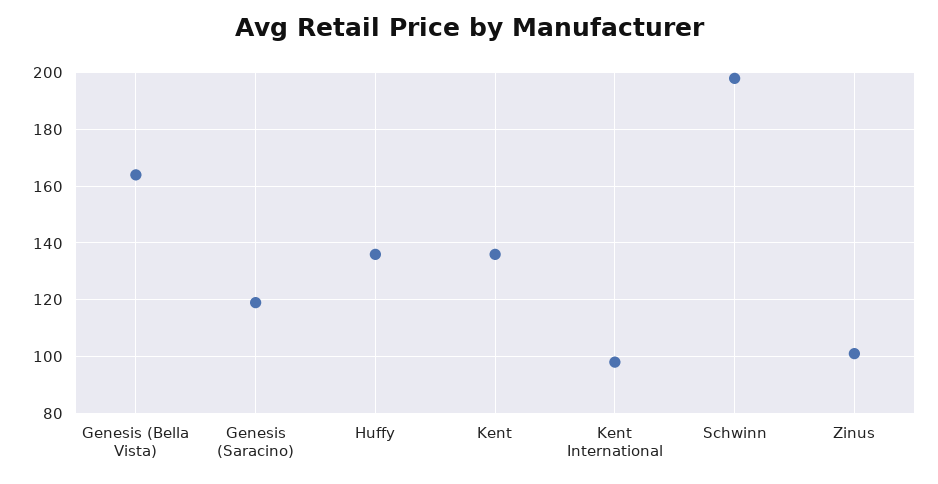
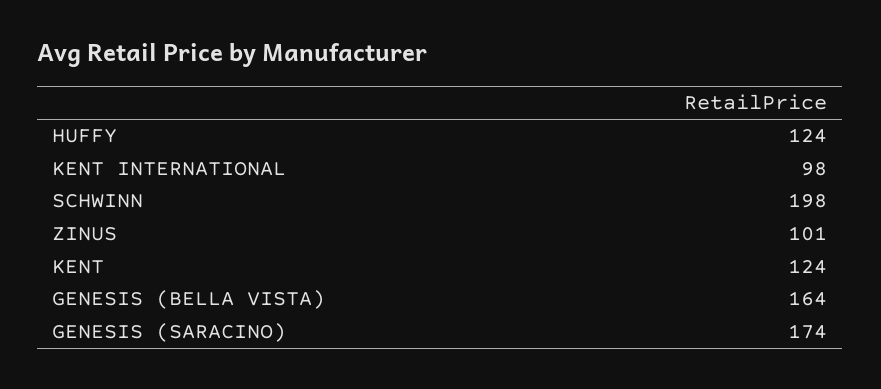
  {
    "Genesis (Bella Vista)": 164,
-   "Genesis (Saracino)": 120,
+   "Genesis (Saracino)": 174,
-   "Huffy": 135,
+   "Huffy": 124,
-   "Kent": 135,
+   "Kent": 124,
    "Kent International": 98,
    "Schwinn": 198,
    "Zinus": 101
  }

